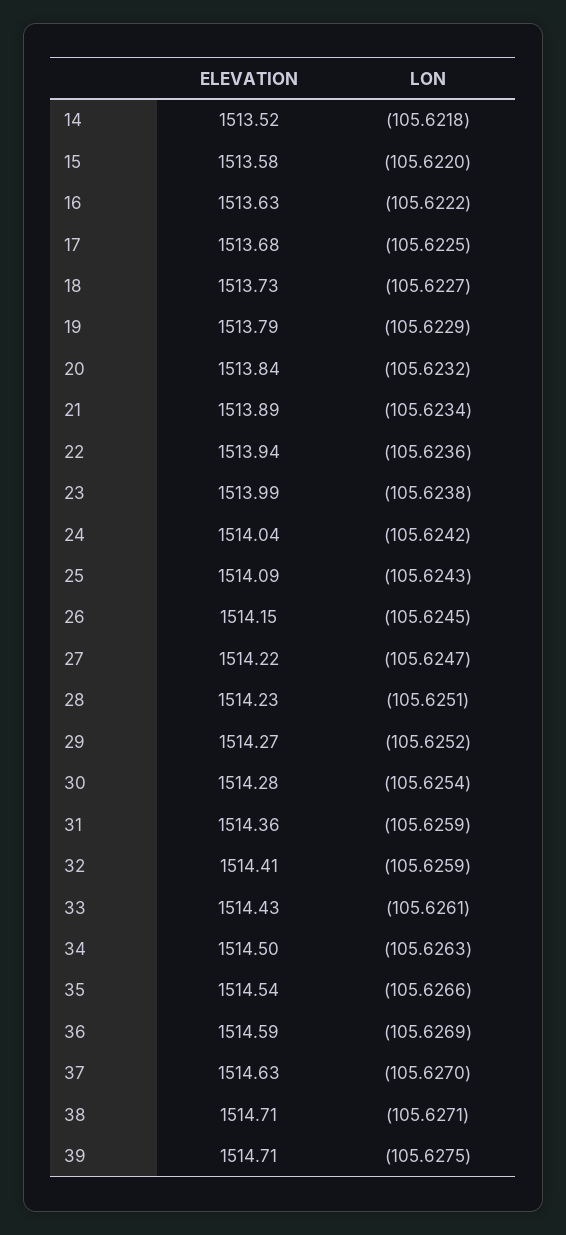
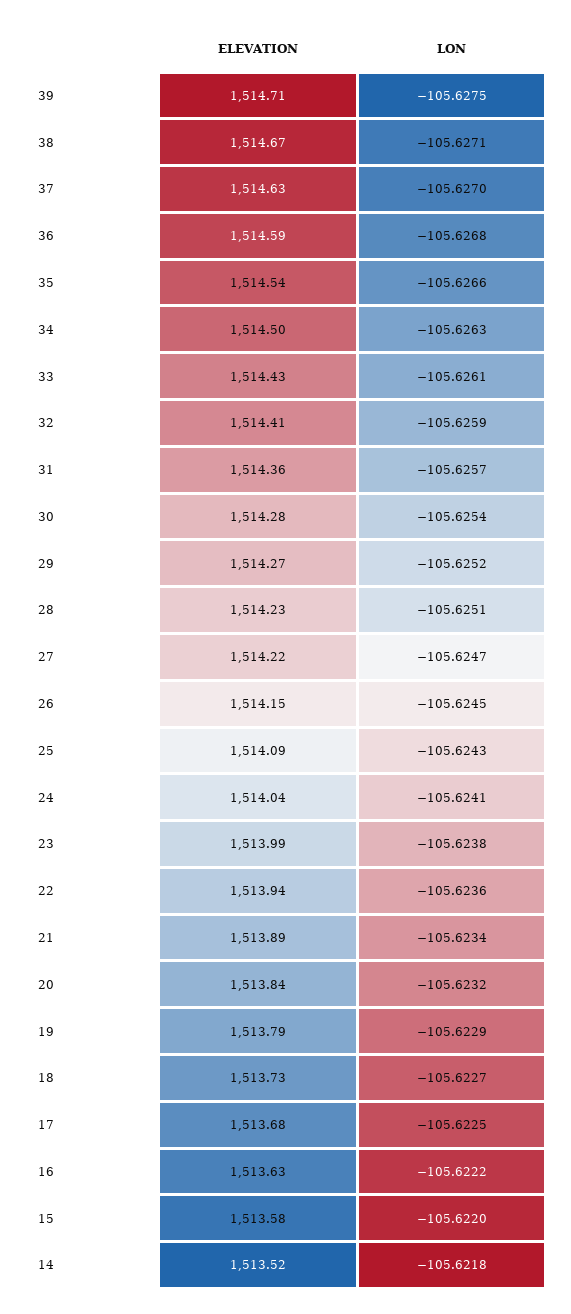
  {
    "ELEVATION": {
      "14": 1513.52,
      "15": 1513.58,
      "16": 1513.63,
      "17": 1513.68,
      "18": 1513.73,
      "19": 1513.79,
      "20": 1513.84,
      "21": 1513.89,
      "22": 1513.94,
      "23": 1513.99,
      "24": 1514.04,
      "25": 1514.09,
      "26": 1514.15,
      "27": 1514.22,
      "28": 1514.23,
      "29": 1514.27,
      "30": 1514.28,
      "31": 1514.36,
      "32": 1514.41,
      "33": 1514.43,
      "34": 1514.5,
      "35": 1514.54,
      "36": 1514.59,
      "37": 1514.63,
-     "38": 1514.71,
+     "38": 1514.67,
      "39": 1514.71
    },
    "LON": {
      "14": -105.6218,
      "15": -105.622,
      "16": -105.6222,
      "17": -105.6225,
      "18": -105.6227,
      "19": -105.6229,
      "20": -105.6232,
      "21": -105.6234,
      "22": -105.6236,
      "23": -105.6238,
-     "24": -105.6242,
+     "24": -105.6241,
      "25": -105.6243,
      "26": -105.6245,
      "27": -105.6247,
      "28": -105.6251,
      "29": -105.6252,
      "30": -105.6254,
-     "31": -105.6259,
+     "31": -105.6257,
      "32": -105.6259,
      "33": -105.6261,
      "34": -105.6263,
      "35": -105.6266,
-     "36": -105.6269,
+     "36": -105.6268,
      "37": -105.627,
      "38": -105.6271,
      "39": -105.6275
    }
  }

